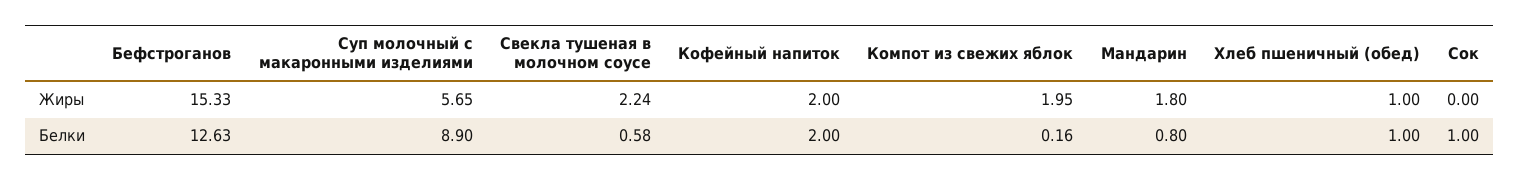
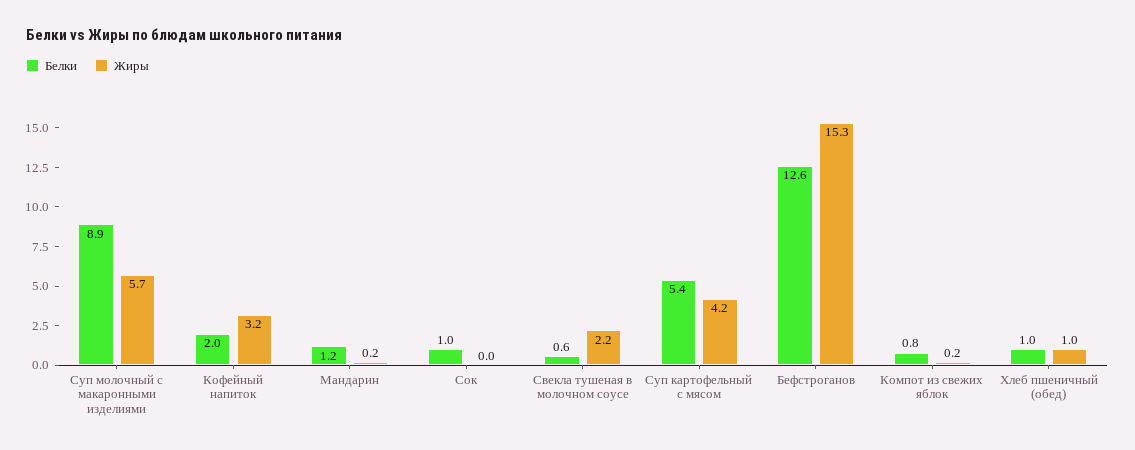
  {
    "Жиры": {
      "Бефстроганов": 15.33,
      "Суп молочный с макаронными изделиями": 5.65,
      "Свекла тушеная в молочном соусе": 2.24,
-     "Кофейный напиток": 2,
+     "Кофейный напиток": 3.2,
-     "Компот из свежих яблок": 1.95,
+     "Компот из свежих яблок": 0.2,
-     "Мандарин": 1.8,
+     "Мандарин": 0.2,
      "Хлеб пшеничный (обед)": 1,
-     "Сок": 0
+     "Сок": 0,
+     "Суп картофельный с мясом": 4.2
    },
    "Белки": {
      "Бефстроганов": 12.63,
      "Суп молочный с макаронными изделиями": 8.9,
      "Свекла тушеная в молочном соусе": 0.58,
      "Кофейный напиток": 2,
-     "Компот из свежих яблок": 0.16,
+     "Компот из свежих яблок": 0.8,
-     "Мандарин": 0.8,
+     "Мандарин": 1.2,
      "Хлеб пшеничный (обед)": 1,
-     "Сок": 1
+     "Сок": 1,
+     "Суп картофельный с мясом": 5.4
    }
  }

